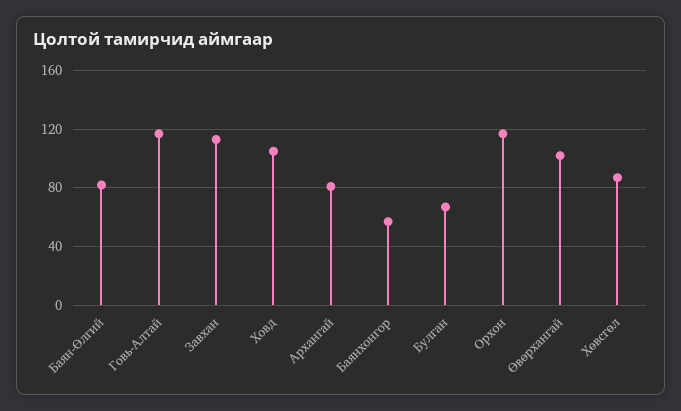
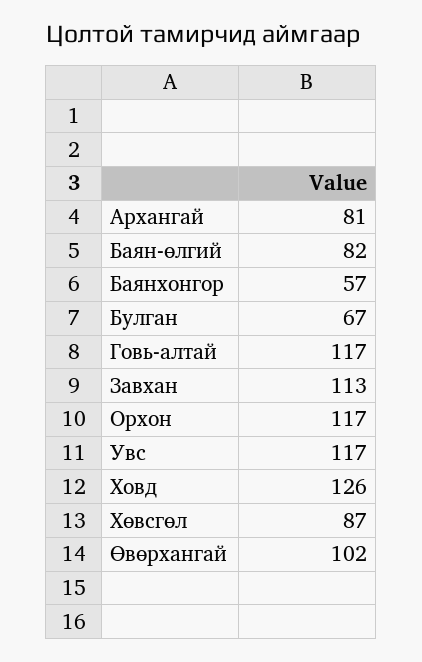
  {
    "Баян-Өлгий": 82,
    "Говь-Алтай": 117,
    "Завхан": 113,
-   "Ховд": 105,
+   "Ховд": 126,
    "Архангай": 81,
    "Баянхонгор": 57,
    "Булган": 67,
    "Орхон": 117,
    "Өвөрхангай": 102,
-   "Хөвсгөл": 87
+   "Хөвсгөл": 87,
+   "Увс": 117
  }

